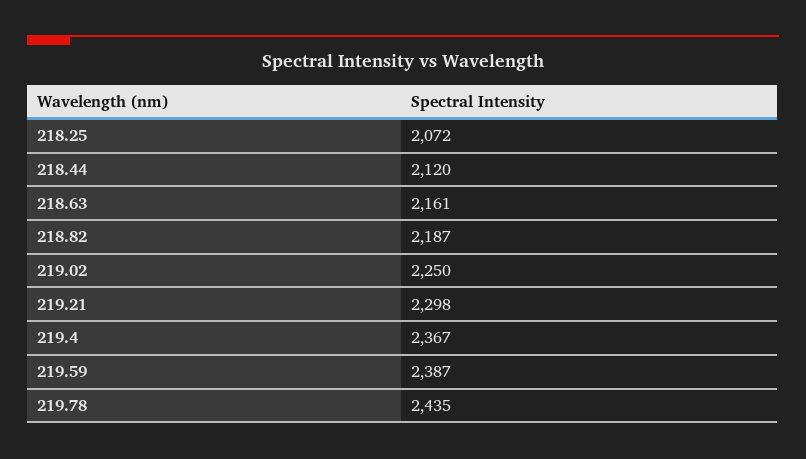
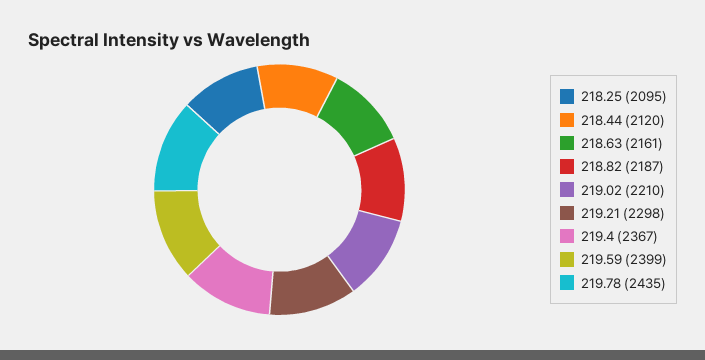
  {
-   "218.25": 2072,
+   "218.25": 2095,
    "218.44": 2120,
    "218.63": 2161,
    "218.82": 2187,
-   "219.02": 2250,
+   "219.02": 2210,
    "219.21": 2298,
    "219.4": 2367,
-   "219.59": 2387,
+   "219.59": 2399,
    "219.78": 2435
  }

